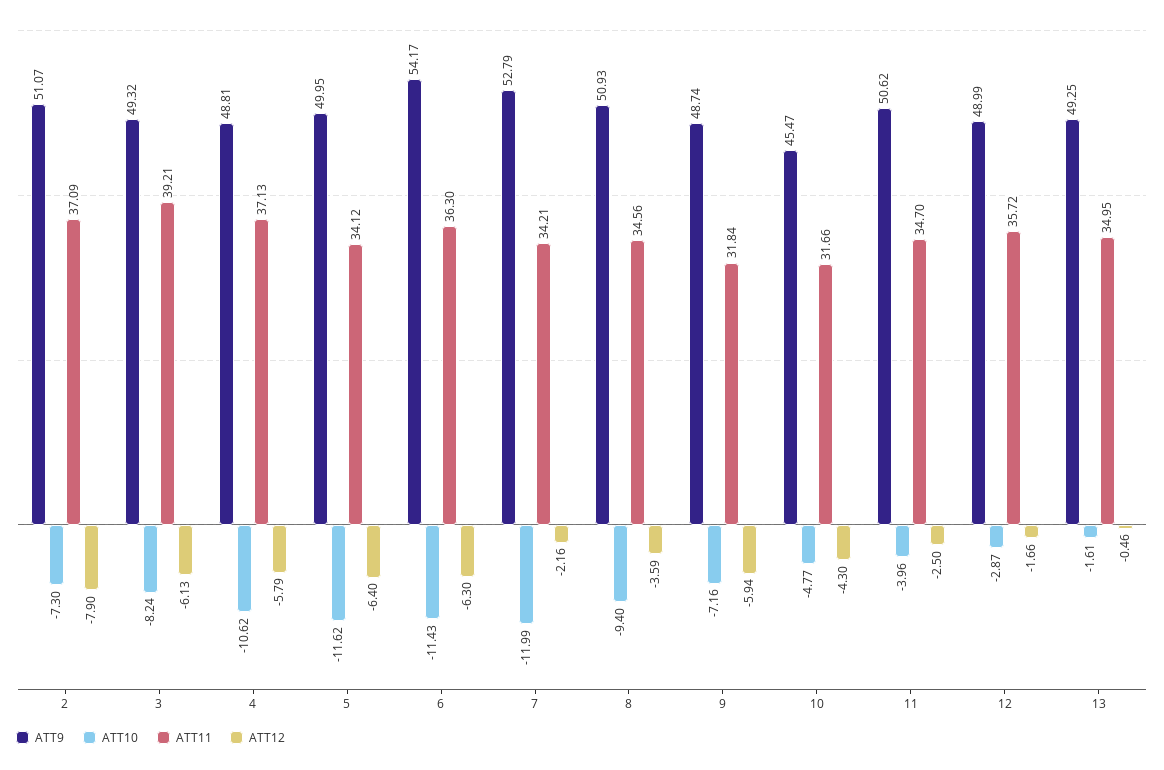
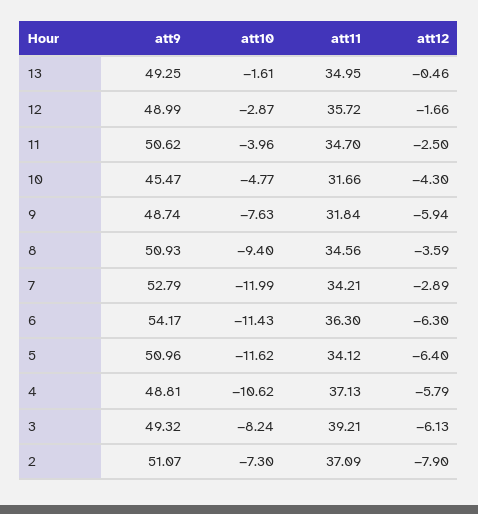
  {
    "ATT9": {
      "2": 51.07,
      "3": 49.32,
      "4": 48.81,
-     "5": 49.95,
+     "5": 50.96,
      "6": 54.17,
      "7": 52.79,
      "8": 50.93,
      "9": 48.74,
      "10": 45.47,
      "11": 50.62,
      "12": 48.99,
      "13": 49.25
    },
    "ATT10": {
      "2": -7.3,
      "3": -8.24,
      "4": -10.62,
      "5": -11.62,
      "6": -11.43,
      "7": -11.99,
      "8": -9.4,
-     "9": -7.16,
+     "9": -7.63,
      "10": -4.77,
      "11": -3.96,
      "12": -2.87,
      "13": -1.61
    },
    "ATT11": {
      "2": 37.09,
      "3": 39.21,
      "4": 37.13,
      "5": 34.12,
      "6": 36.3,
      "7": 34.21,
      "8": 34.56,
      "9": 31.84,
      "10": 31.66,
      "11": 34.7,
      "12": 35.72,
      "13": 34.95
    },
    "ATT12": {
      "2": -7.9,
      "3": -6.13,
      "4": -5.79,
      "5": -6.4,
      "6": -6.3,
-     "7": -2.16,
+     "7": -2.89,
      "8": -3.59,
      "9": -5.94,
      "10": -4.3,
      "11": -2.5,
      "12": -1.66,
      "13": -0.46
    }
  }

